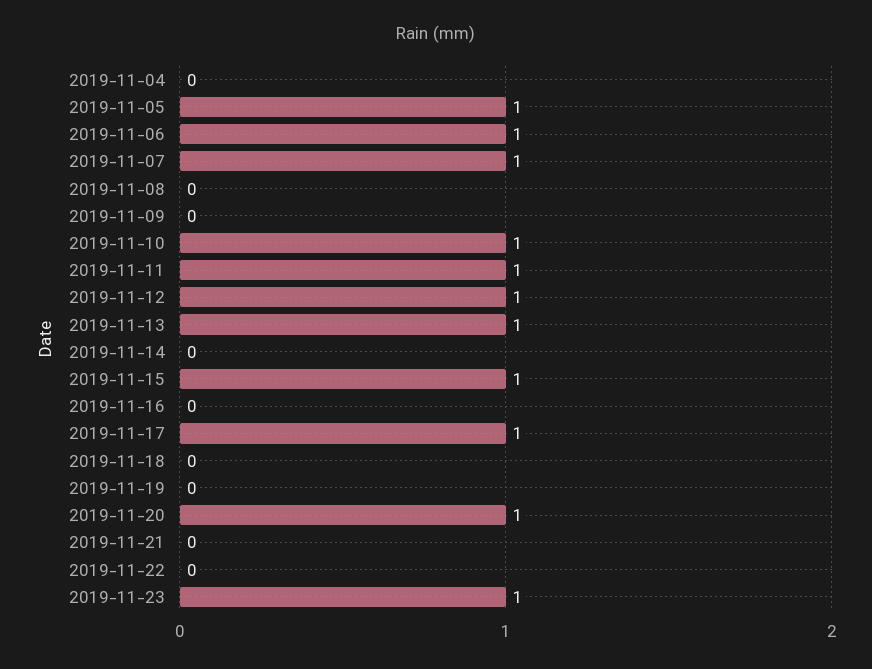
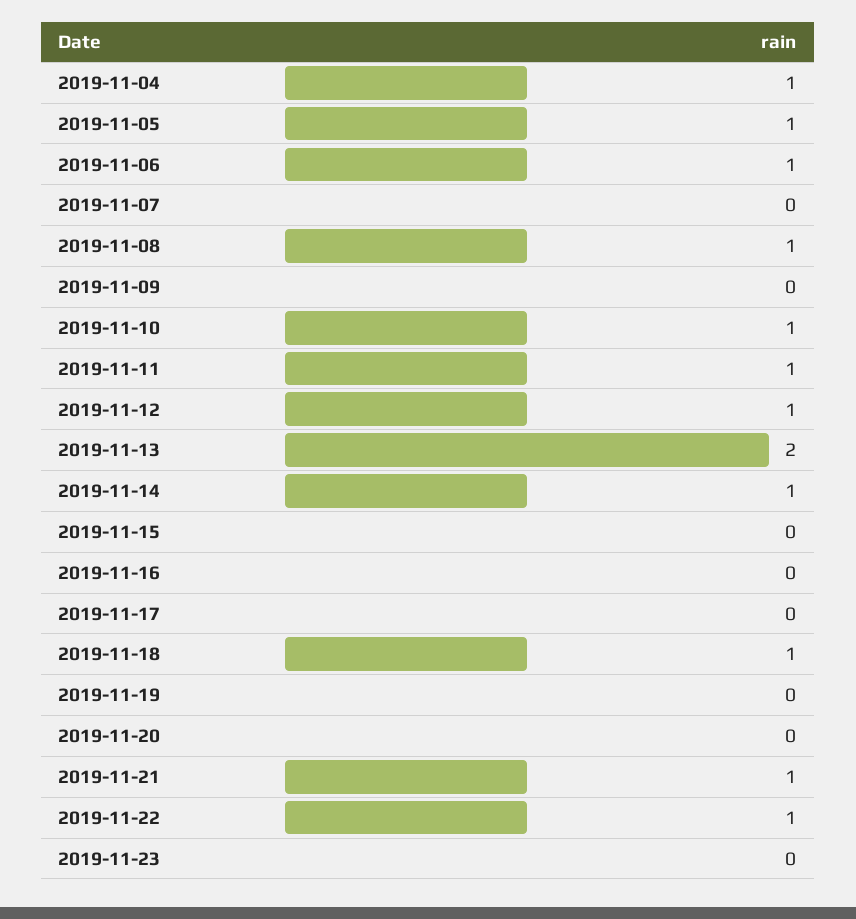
  {
-   "2019-11-04": 0,
+   "2019-11-04": 1,
    "2019-11-05": 1,
    "2019-11-06": 1,
-   "2019-11-07": 1,
+   "2019-11-07": 0,
-   "2019-11-08": 0,
+   "2019-11-08": 1,
    "2019-11-09": 0,
    "2019-11-10": 1,
    "2019-11-11": 1,
    "2019-11-12": 1,
-   "2019-11-13": 1,
+   "2019-11-13": 2,
-   "2019-11-14": 0,
+   "2019-11-14": 1,
-   "2019-11-15": 1,
+   "2019-11-15": 0,
    "2019-11-16": 0,
-   "2019-11-17": 1,
+   "2019-11-17": 0,
-   "2019-11-18": 0,
+   "2019-11-18": 1,
    "2019-11-19": 0,
-   "2019-11-20": 1,
+   "2019-11-20": 0,
-   "2019-11-21": 0,
+   "2019-11-21": 1,
-   "2019-11-22": 0,
+   "2019-11-22": 1,
-   "2019-11-23": 1
+   "2019-11-23": 0
  }

